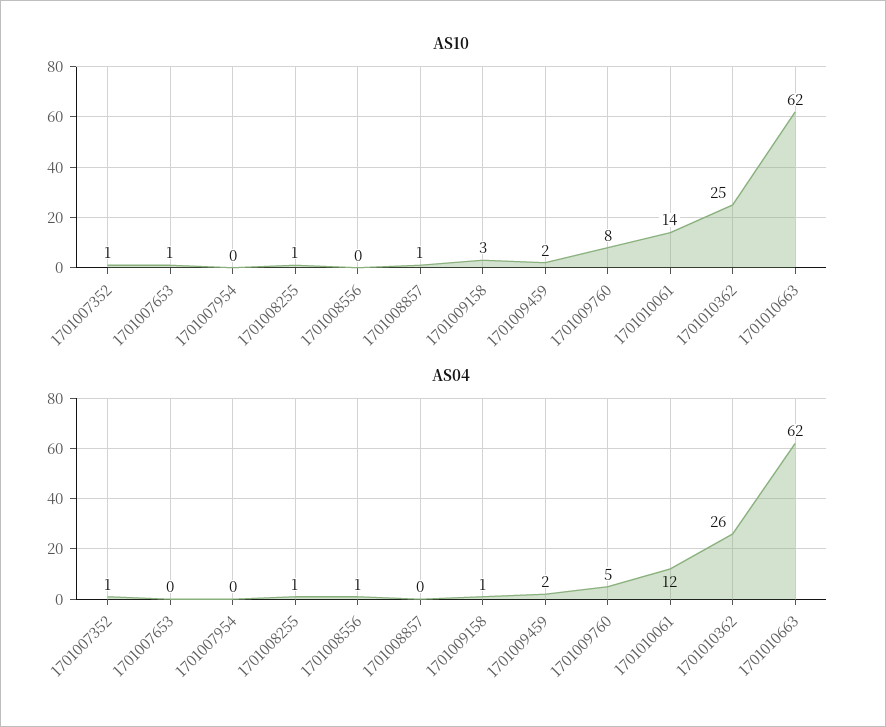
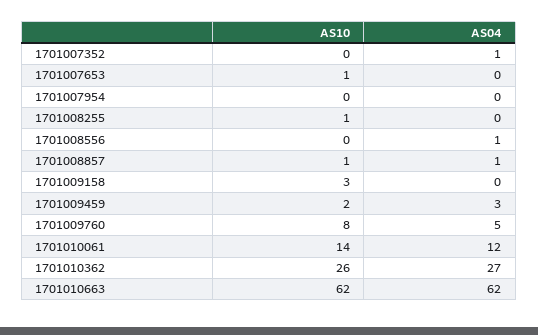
  {
    "AS10": {
-     "1701007352": 1,
+     "1701007352": 0,
      "1701007653": 1,
      "1701007954": 0,
      "1701008255": 1,
      "1701008556": 0,
      "1701008857": 1,
      "1701009158": 3,
      "1701009459": 2,
      "1701009760": 8,
      "1701010061": 14,
-     "1701010362": 25,
+     "1701010362": 26,
      "1701010663": 62
    },
    "AS04": {
      "1701007352": 1,
      "1701007653": 0,
      "1701007954": 0,
-     "1701008255": 1,
+     "1701008255": 0,
      "1701008556": 1,
-     "1701008857": 0,
+     "1701008857": 1,
-     "1701009158": 1,
+     "1701009158": 0,
-     "1701009459": 2,
+     "1701009459": 3,
      "1701009760": 5,
      "1701010061": 12,
-     "1701010362": 26,
+     "1701010362": 27,
      "1701010663": 62
    }
  }

